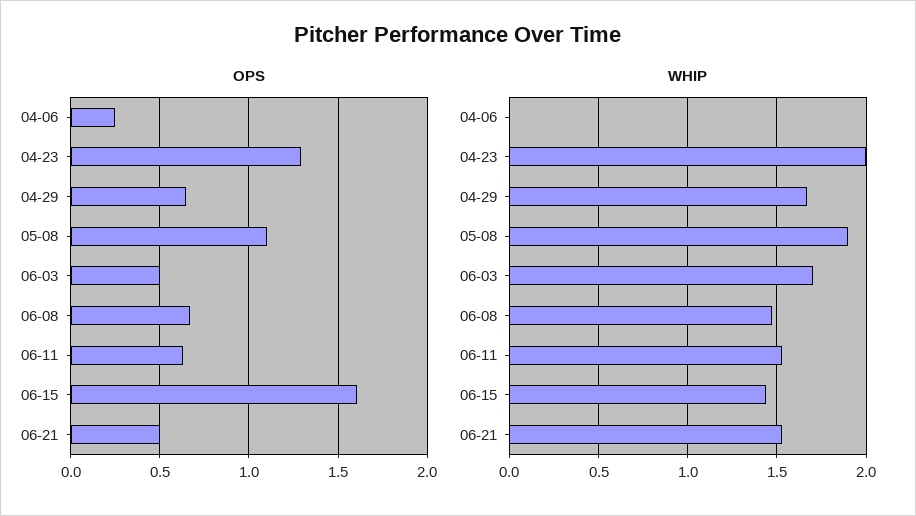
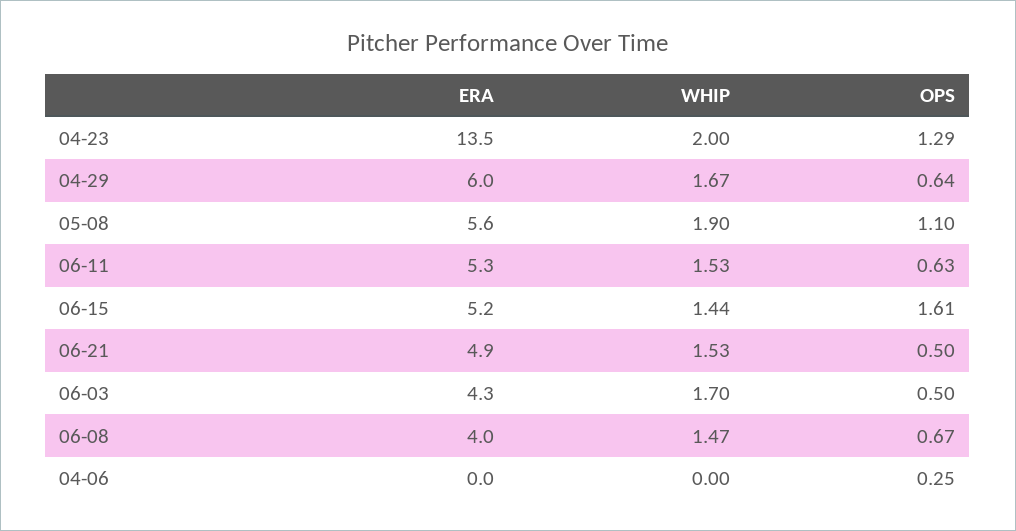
  {
    "OPS": {
      "04-06": 0.25,
      "04-23": 1.29,
      "04-29": 0.64,
      "05-08": 1.1,
      "06-03": 0.5,
      "06-08": 0.67,
      "06-11": 0.63,
      "06-15": 1.61,
      "06-21": 0.5
    },
    "WHIP": {
      "04-06": 0,
      "04-23": 2,
      "04-29": 1.67,
      "05-08": 1.9,
      "06-03": 1.7,
      "06-08": 1.47,
      "06-11": 1.53,
      "06-15": 1.44,
      "06-21": 1.53
-   }
+   },
+   "ERA": {
+     "04-23": 13.5,
+     "04-29": 6,
+     "05-08": 5.6,
+     "06-11": 5.3,
+     "06-15": 5.2,
+     "06-21": 4.9,
+     "06-03": 4.3,
+     "06-08": 4,
+     "04-06": 0
+   }
  }

